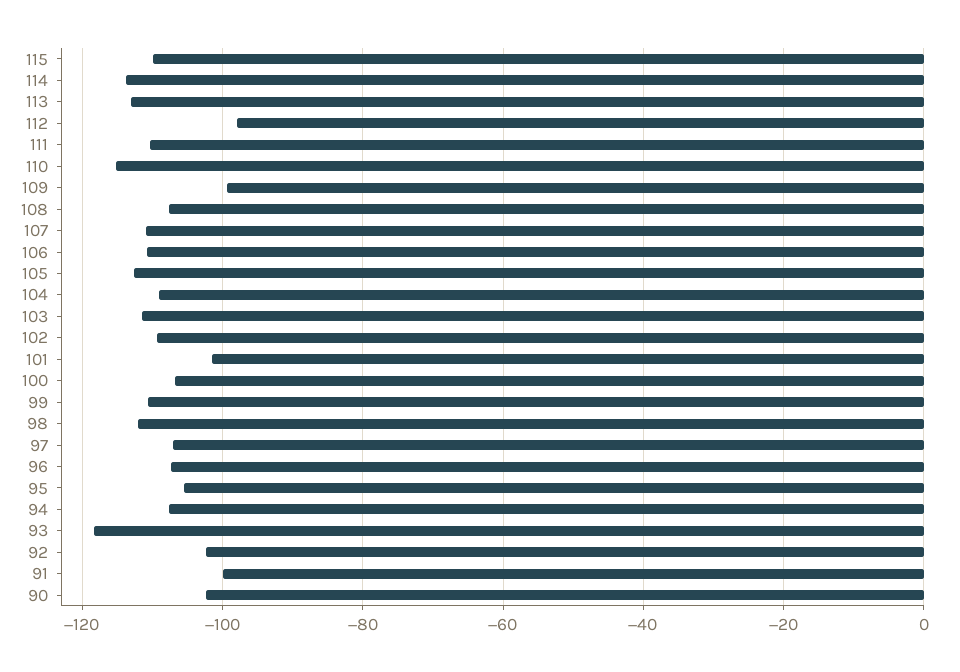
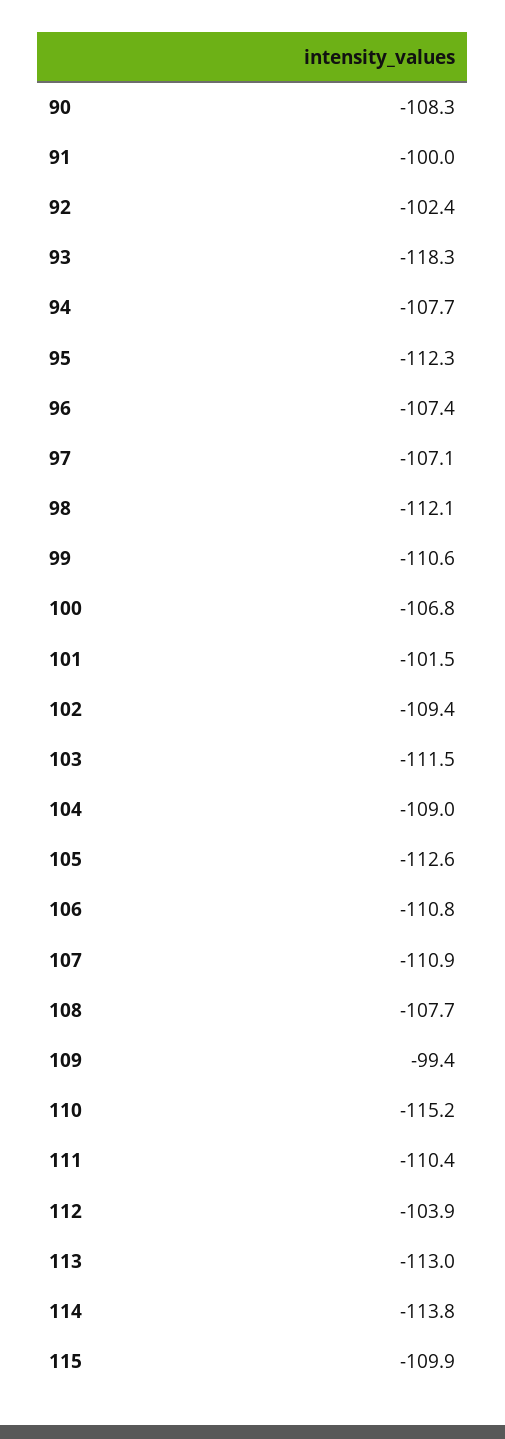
  {
    "115": -109.9,
    "114": -113.8,
    "113": -113,
-   "112": -98,
+   "112": -103.9,
    "111": -110.4,
    "110": -115.2,
    "109": -99.4,
    "108": -107.7,
    "107": -110.9,
    "106": -110.8,
    "105": -112.6,
    "104": -109,
    "103": -111.5,
    "102": -109.4,
    "101": -101.5,
    "100": -106.8,
    "99": -110.6,
    "98": -112.1,
    "97": -107.1,
    "96": -107.4,
-   "95": -106,
+   "95": -112.3,
    "94": -107.7,
    "93": -118.3,
    "92": -102.4,
    "91": -100,
-   "90": -102
+   "90": -108.3
  }

